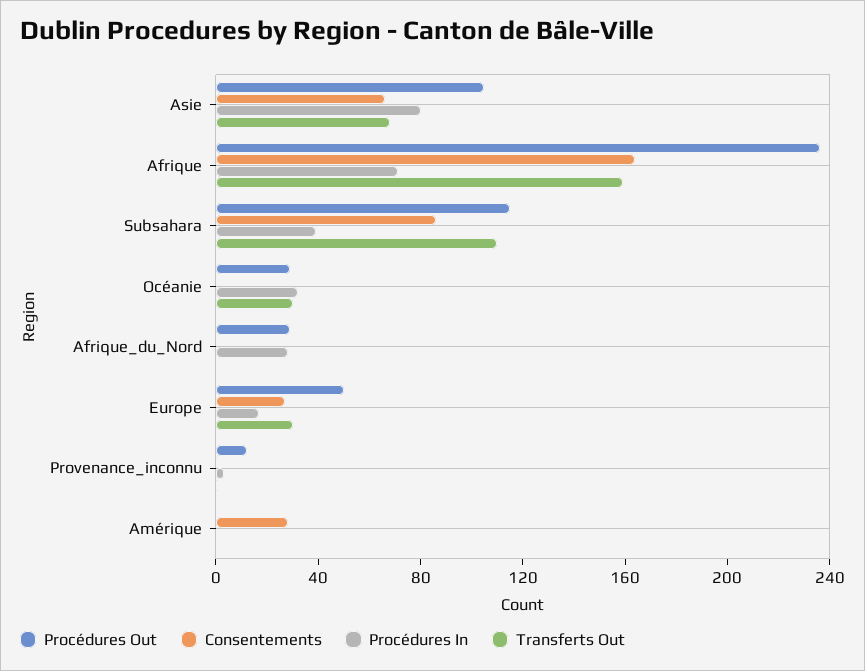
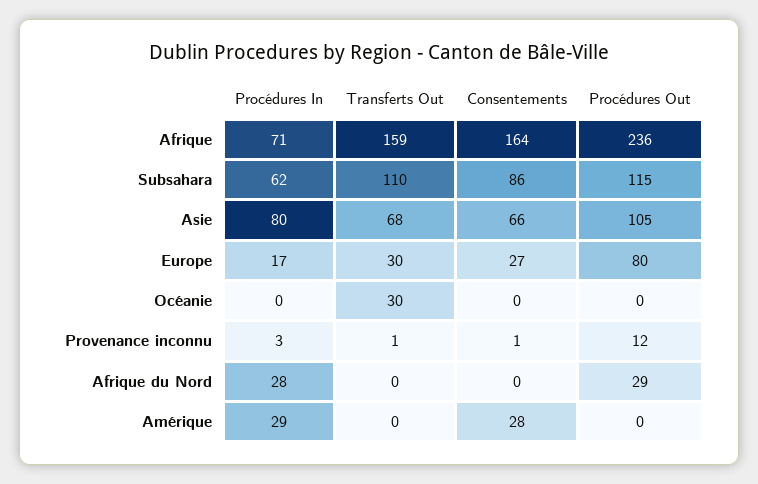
  {
    "Procédures Out": {
      "Asie": 105,
      "Afrique": 236,
      "Subsahara": 115,
-     "Océanie": 30,
+     "Océanie": 0,
      "Afrique_du_Nord": 29,
-     "Europe": 50,
+     "Europe": 80,
      "Provenance_inconnu": 12,
      "Amérique": 0
    },
    "Consentements": {
      "Asie": 66,
      "Afrique": 164,
      "Subsahara": 86,
      "Océanie": 0,
      "Afrique_du_Nord": 0,
      "Europe": 27,
      "Provenance_inconnu": 1,
      "Amérique": 28
    },
    "Procédures In": {
      "Asie": 80,
      "Afrique": 71,
-     "Subsahara": 40,
+     "Subsahara": 62,
-     "Océanie": 30,
+     "Océanie": 0,
      "Afrique_du_Nord": 28,
      "Europe": 17,
      "Provenance_inconnu": 3,
-     "Amérique": 0
+     "Amérique": 29
    },
    "Transferts Out": {
      "Asie": 68,
      "Afrique": 159,
      "Subsahara": 110,
      "Océanie": 30,
      "Afrique_du_Nord": 0,
      "Europe": 30,
      "Provenance_inconnu": 1,
      "Amérique": 0
    }
  }

